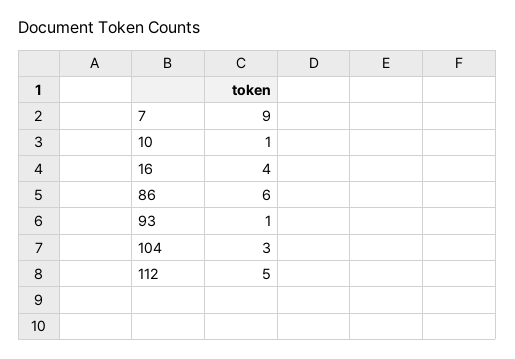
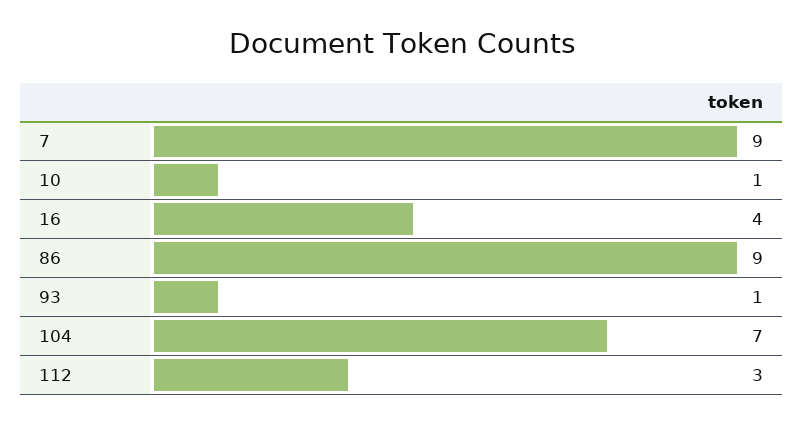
  {
    "7": 9,
    "10": 1,
    "16": 4,
-   "86": 6,
+   "86": 9,
    "93": 1,
-   "104": 3,
+   "104": 7,
-   "112": 5
+   "112": 3
  }

